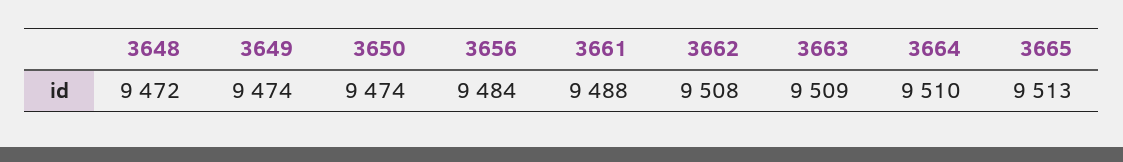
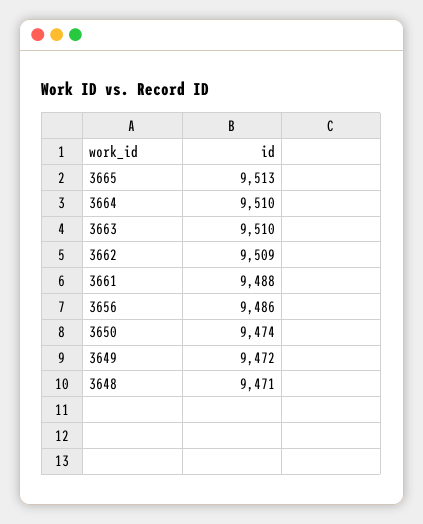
  {
-   "3648": 9472,
+   "3648": 9471,
-   "3649": 9474,
+   "3649": 9472,
    "3650": 9474,
-   "3656": 9484,
+   "3656": 9486,
    "3661": 9488,
-   "3662": 9508,
+   "3662": 9509,
-   "3663": 9509,
+   "3663": 9510,
    "3664": 9510,
    "3665": 9513
  }

